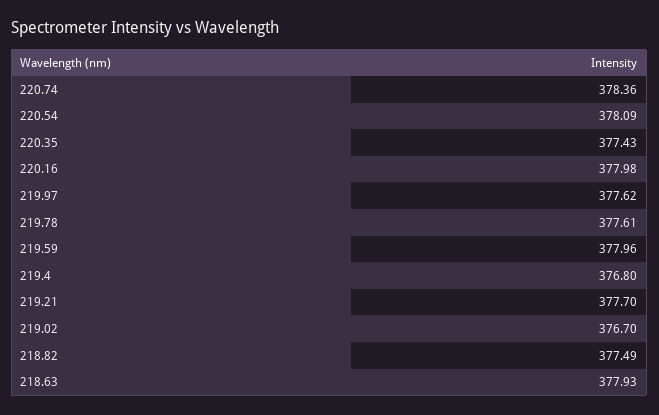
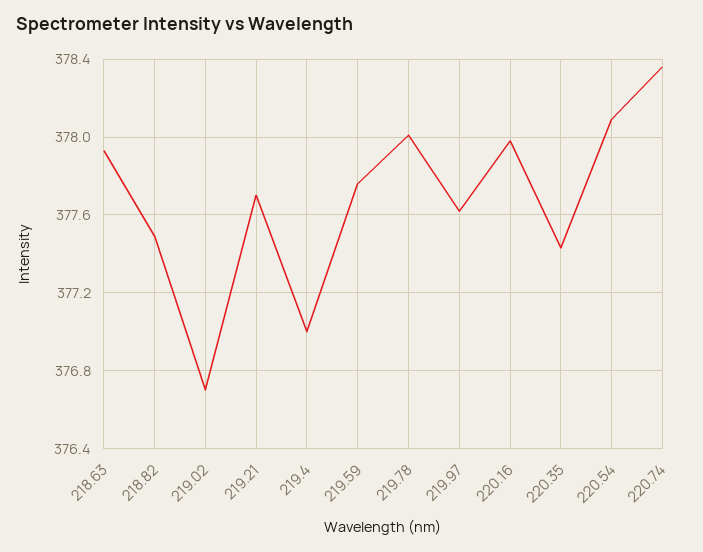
  {
    "220.74": 378.36,
    "220.54": 378.09,
    "220.35": 377.43,
    "220.16": 377.98,
    "219.97": 377.62,
-   "219.78": 377.61,
+   "219.78": 378,
-   "219.59": 377.96,
+   "219.59": 377.75,
-   "219.4": 376.8,
+   "219.4": 377,
    "219.21": 377.7,
    "219.02": 376.7,
    "218.82": 377.49,
    "218.63": 377.93
  }

